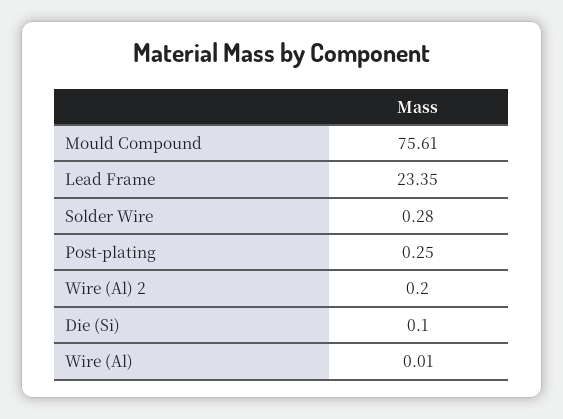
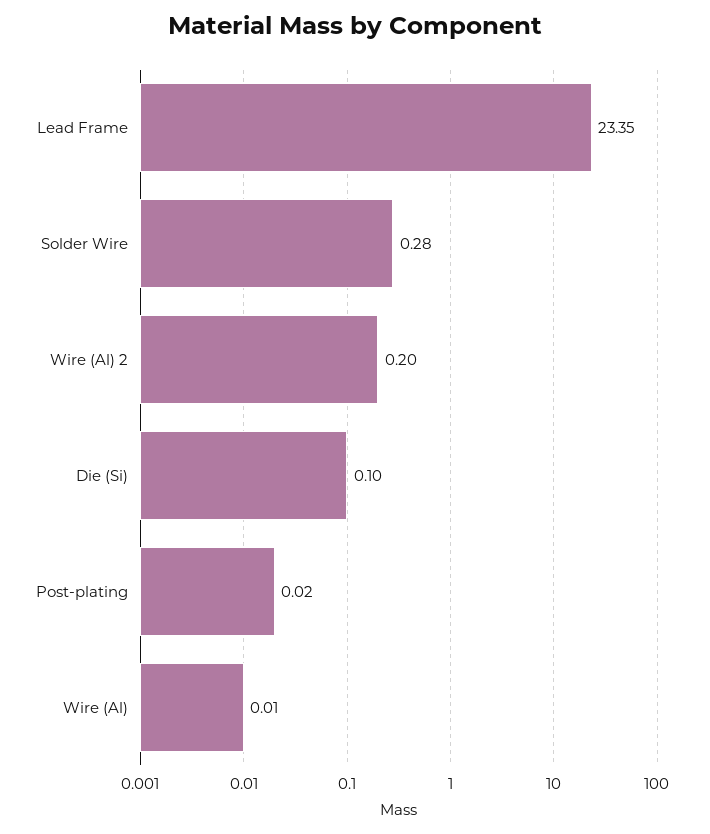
  {
-   "Mould Compound": 75.61,
    "Lead Frame": 23.35,
    "Solder Wire": 0.28,
-   "Post-plating": 0.25,
+   "Post-plating": 0.02,
    "Wire (Al) 2": 0.2,
    "Die (Si)": 0.1,
    "Wire (Al)": 0.01
  }

